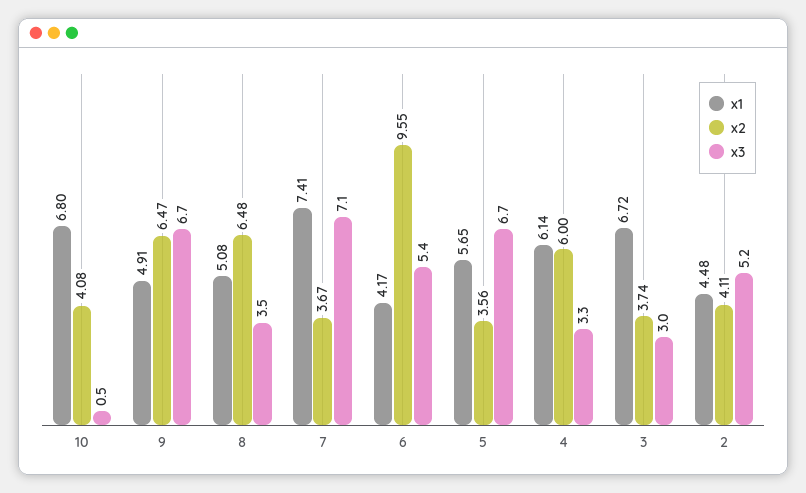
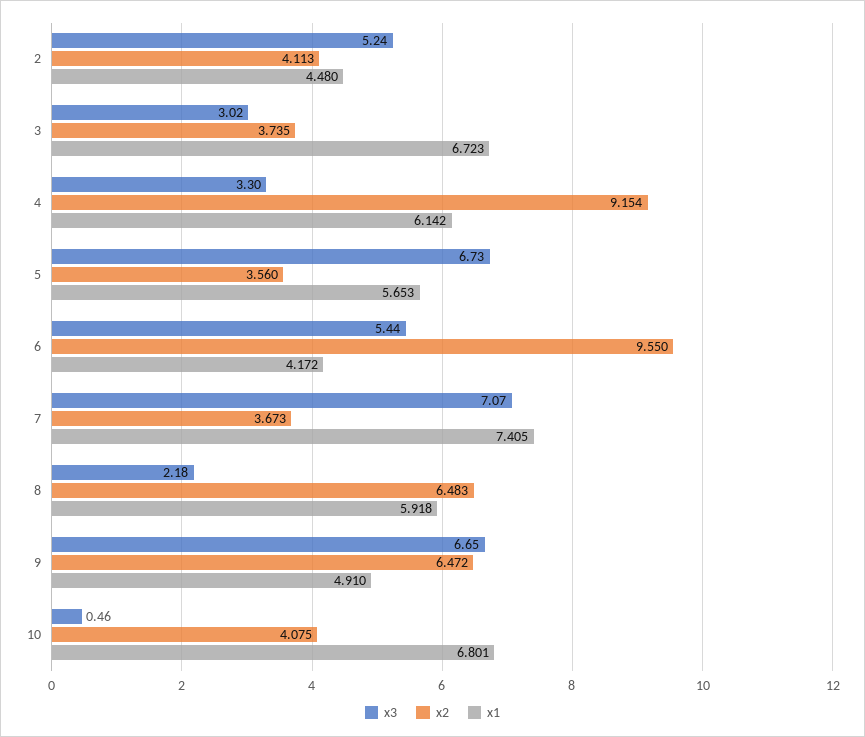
  {
    "x1": {
      "10": 6.801,
      "9": 4.91,
-     "8": 5.08,
+     "8": 5.918,
      "7": 7.405,
      "6": 4.172,
      "5": 5.653,
      "4": 6.142,
      "3": 6.723,
      "2": 4.48
    },
    "x2": {
      "10": 4.075,
      "9": 6.472,
      "8": 6.483,
      "7": 3.673,
      "6": 9.55,
      "5": 3.56,
-     "4": 6,
+     "4": 9.154,
      "3": 3.735,
      "2": 4.113
    },
    "x3": {
      "10": 0.46,
      "9": 6.65,
-     "8": 3.5,
+     "8": 2.18,
      "7": 7.07,
      "6": 5.44,
      "5": 6.73,
      "4": 3.3,
      "3": 3.02,
      "2": 5.24
    }
  }

